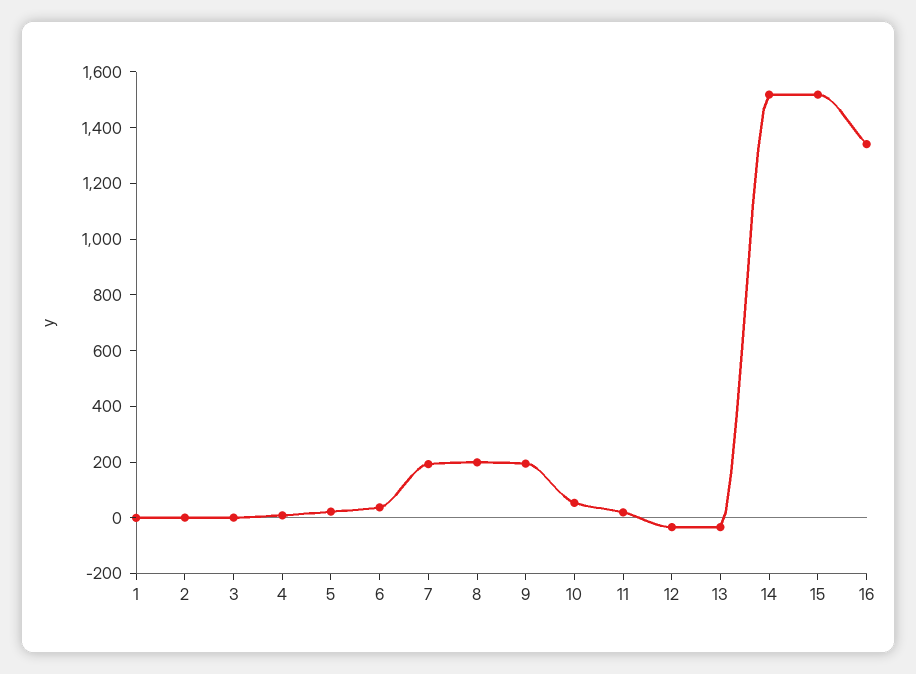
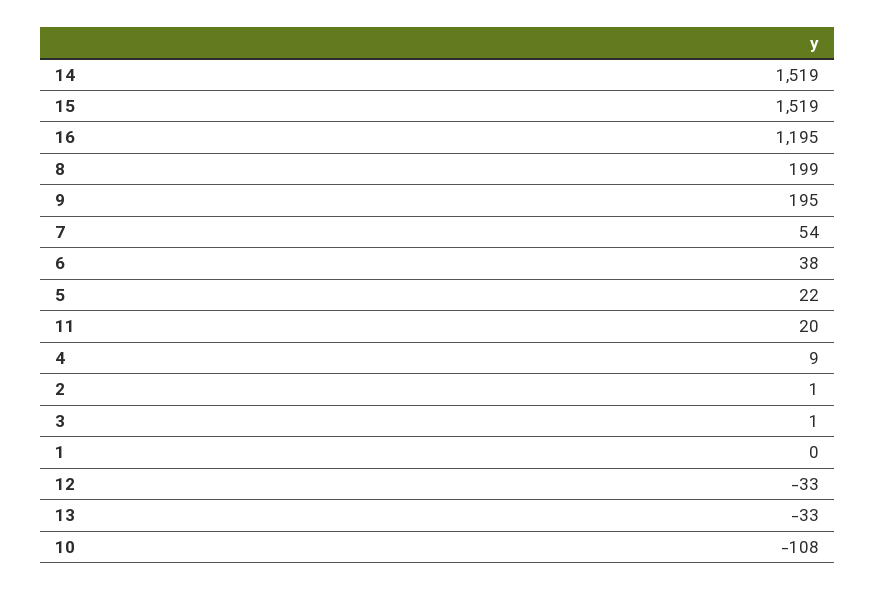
  {
    "1": 0,
    "2": 1,
    "3": 1,
    "4": 9,
    "5": 22,
    "6": 38,
-   "7": 200,
+   "7": 54,
    "8": 199,
    "9": 195,
-   "10": 50,
+   "10": -108,
    "11": 20,
    "12": -33,
    "13": -33,
    "14": 1519,
    "15": 1519,
-   "16": 1350
+   "16": 1195
  }

